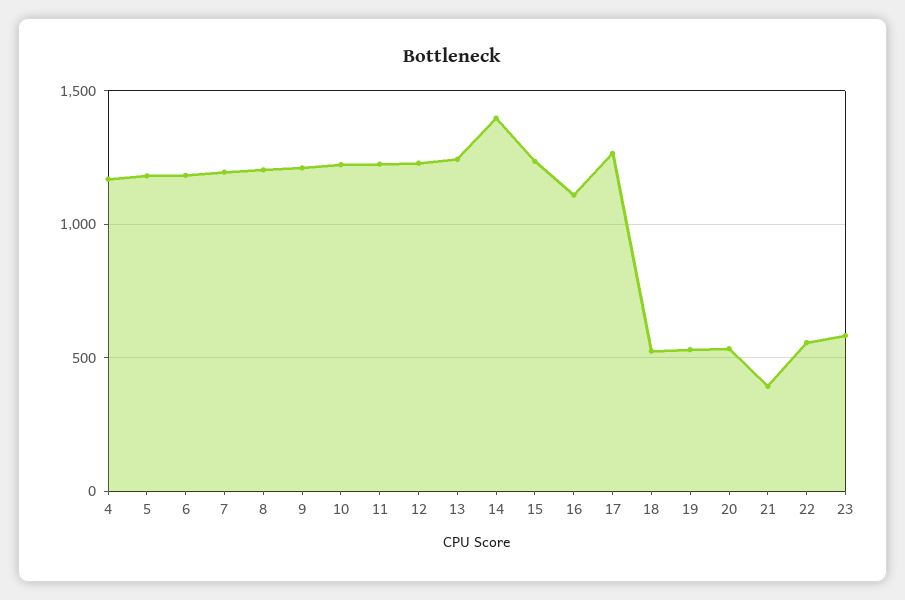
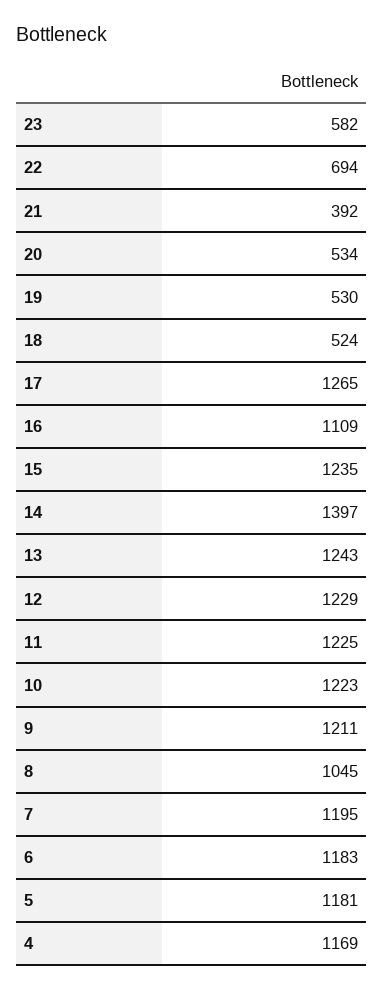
  {
    "4": 1169,
    "5": 1181,
    "6": 1183,
    "7": 1195,
-   "8": 1200,
+   "8": 1045,
    "9": 1211,
    "10": 1223,
    "11": 1225,
    "12": 1229,
    "13": 1243,
    "14": 1397,
    "15": 1235,
    "16": 1109,
    "17": 1265,
    "18": 524,
    "19": 530,
    "20": 534,
    "21": 392,
-   "22": 550,
+   "22": 694,
    "23": 582
  }

